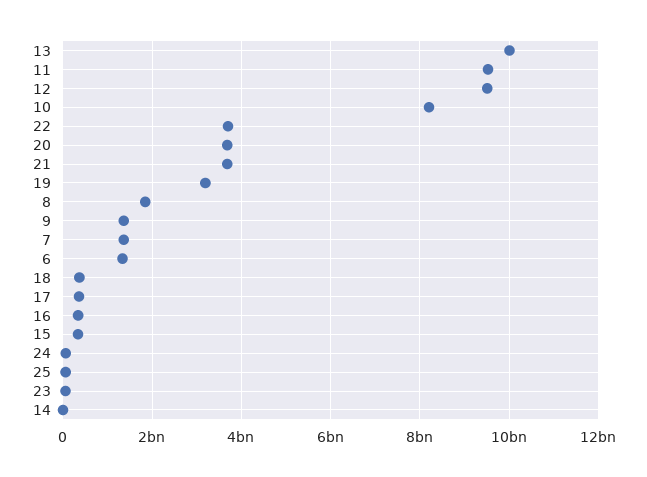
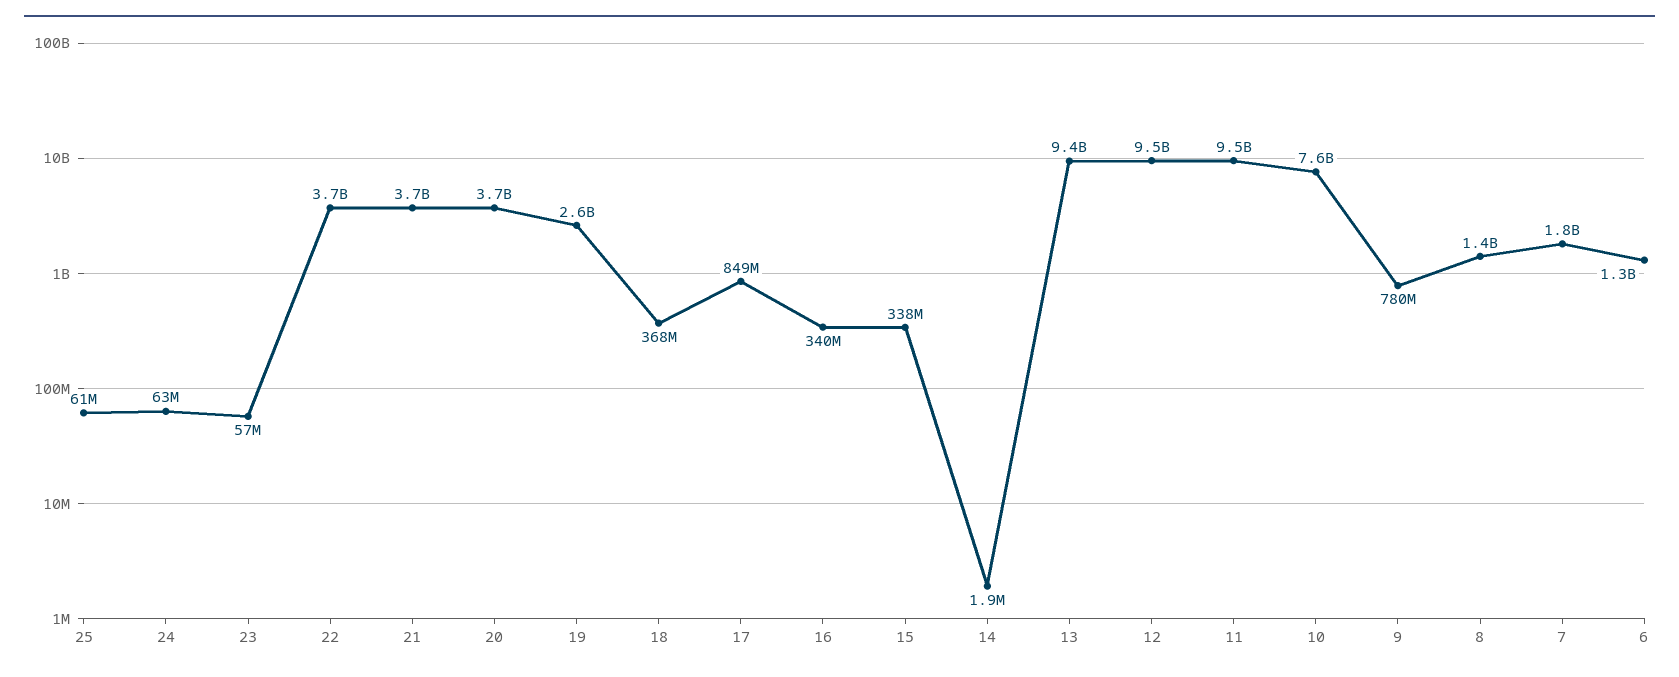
  {
-   "13": 10000000000,
+   "13": 9400000000,
    "11": 9500000000,
    "12": 9500000000,
-   "10": 8200000000,
+   "10": 7600000000,
    "22": 3700000000,
    "20": 3700000000,
    "21": 3700000000,
-   "19": 3200000000,
+   "19": 2600000000,
-   "8": 1800000000,
+   "8": 1400000000,
-   "9": 1400000000,
+   "9": 780000000,
-   "7": 1400000000,
+   "7": 1800000000,
    "6": 1300000000,
    "18": 368000000,
-   "17": 400000000,
+   "17": 849000000,
    "16": 340000000,
    "15": 338000000,
    "24": 63000000,
    "25": 61000000,
    "23": 57000000,
    "14": 1900000
  }

